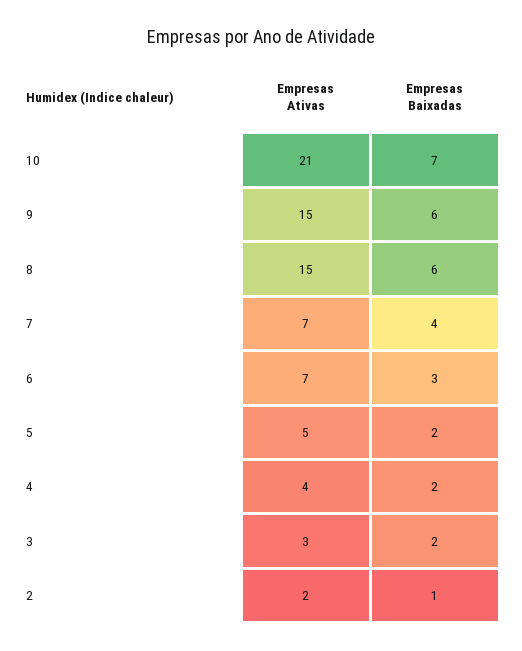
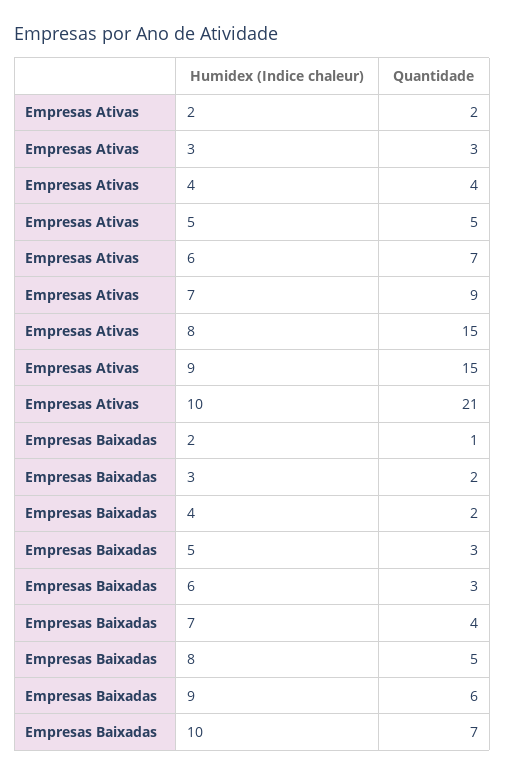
  {
    "Empresas Ativas": {
      "10": 21,
      "9": 15,
      "8": 15,
-     "7": 7,
+     "7": 9,
      "6": 7,
      "5": 5,
      "4": 4,
      "3": 3,
      "2": 2
    },
    "Empresas Baixadas": {
      "10": 7,
      "9": 6,
-     "8": 6,
+     "8": 5,
      "7": 4,
      "6": 3,
-     "5": 2,
+     "5": 3,
      "4": 2,
      "3": 2,
      "2": 1
    }
  }

